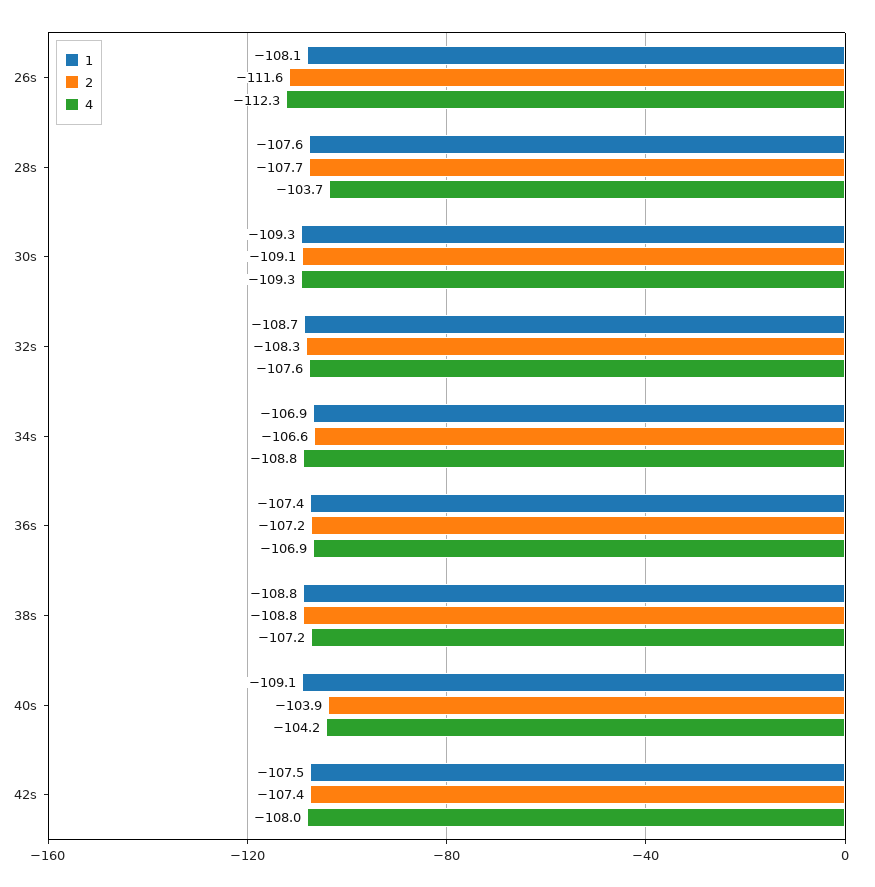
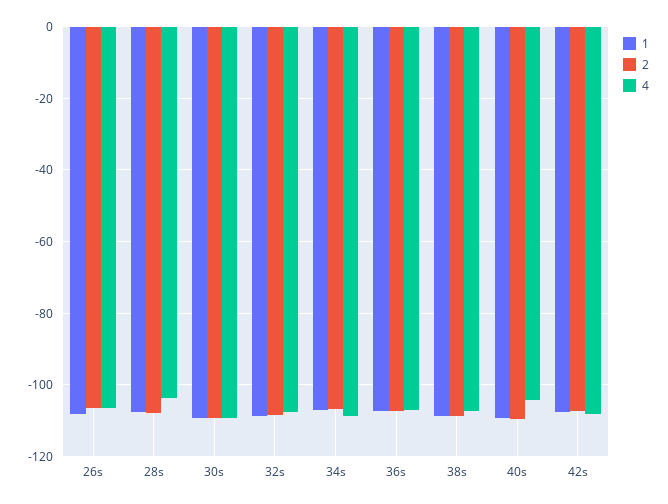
  {
    "1": {
      "26s": -108.1,
      "28s": -107.6,
      "30s": -109.3,
      "32s": -108.7,
      "34s": -106.9,
      "36s": -107.4,
      "38s": -108.8,
      "40s": -109.1,
      "42s": -107.5
    },
    "2": {
-     "26s": -111.6,
+     "26s": -106,
      "28s": -107.7,
      "30s": -109.1,
      "32s": -108.3,
      "34s": -106.6,
      "36s": -107.2,
      "38s": -108.8,
-     "40s": -103.9,
+     "40s": -110,
      "42s": -107.4
    },
    "4": {
-     "26s": -112.3,
+     "26s": -106,
      "28s": -103.7,
      "30s": -109.3,
      "32s": -107.6,
      "34s": -108.8,
      "36s": -106.9,
      "38s": -107.2,
      "40s": -104.2,
      "42s": -108
    }
  }

